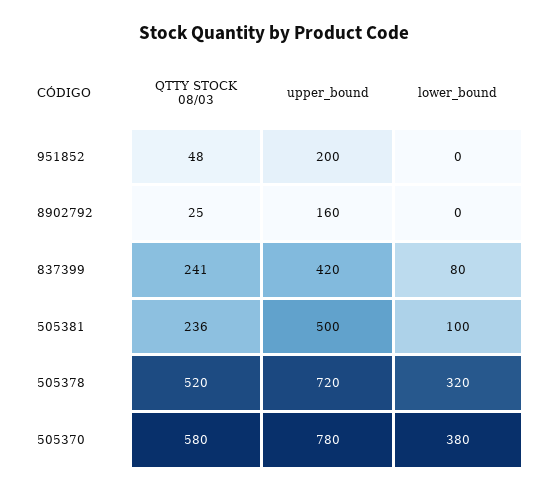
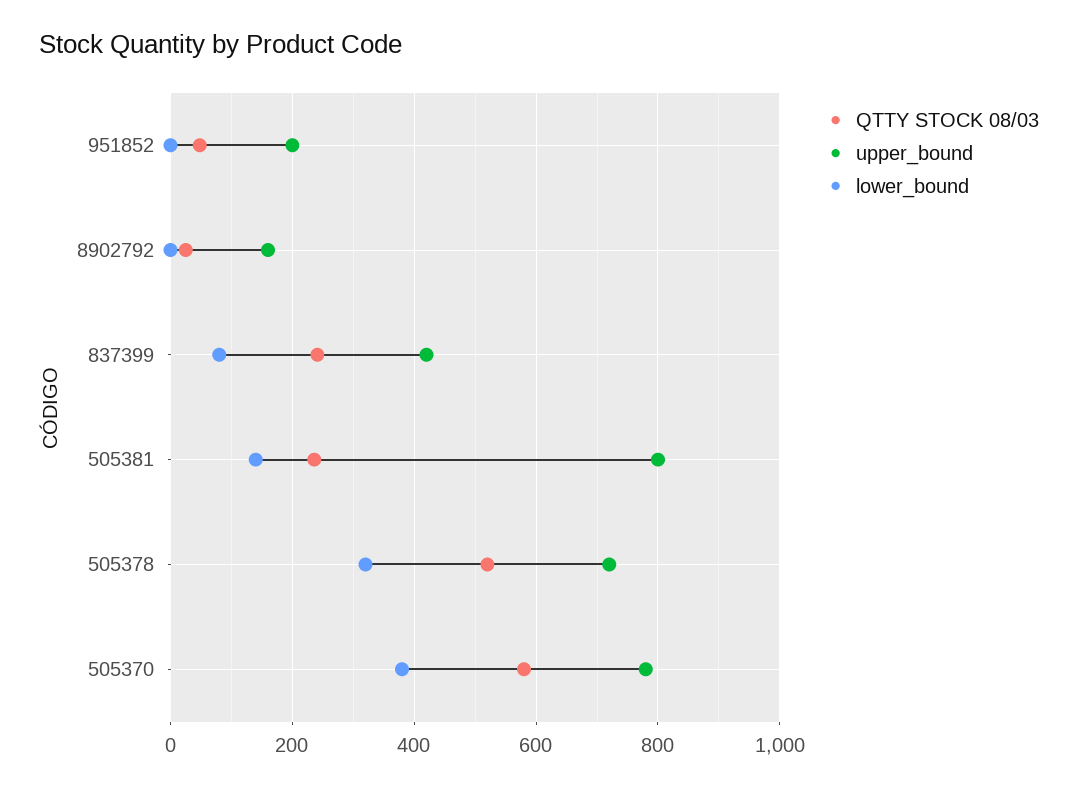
  {
    "QTTY STOCK 08/03": {
      "951852": 48,
      "8902792": 25,
      "837399": 241,
      "505381": 236,
      "505378": 520,
      "505370": 580
    },
    "upper_bound": {
      "951852": 200,
      "8902792": 160,
      "837399": 420,
-     "505381": 500,
+     "505381": 800,
      "505378": 720,
      "505370": 780
    },
    "lower_bound": {
      "951852": 0,
      "8902792": 0,
      "837399": 80,
-     "505381": 100,
+     "505381": 140,
      "505378": 320,
      "505370": 380
    }
  }

